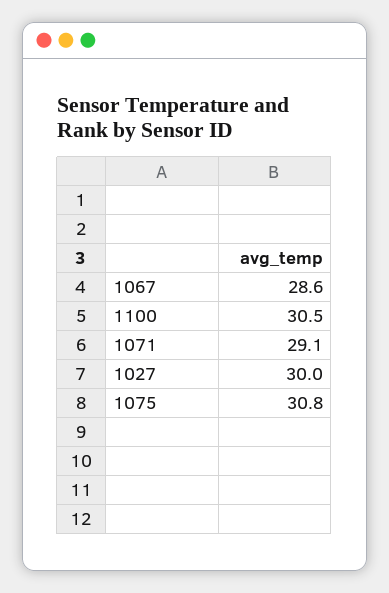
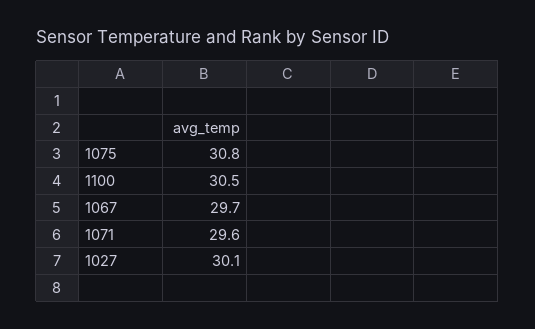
  {
-   "1067": 28.6,
+   "1067": 29.7,
    "1100": 30.5,
-   "1071": 29.1,
+   "1071": 29.6,
-   "1027": 30,
+   "1027": 30.1,
    "1075": 30.8
  }

